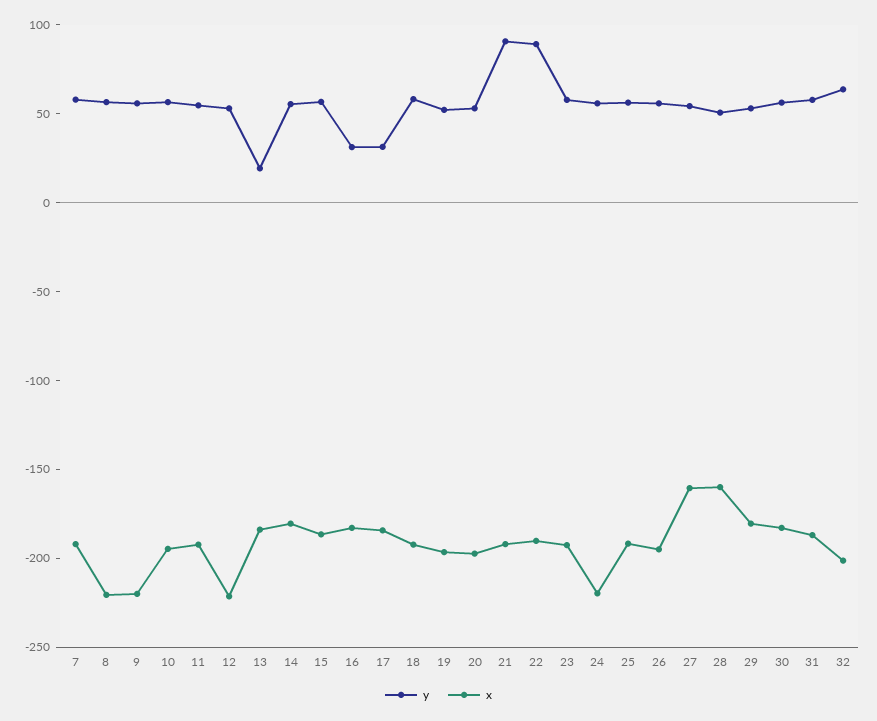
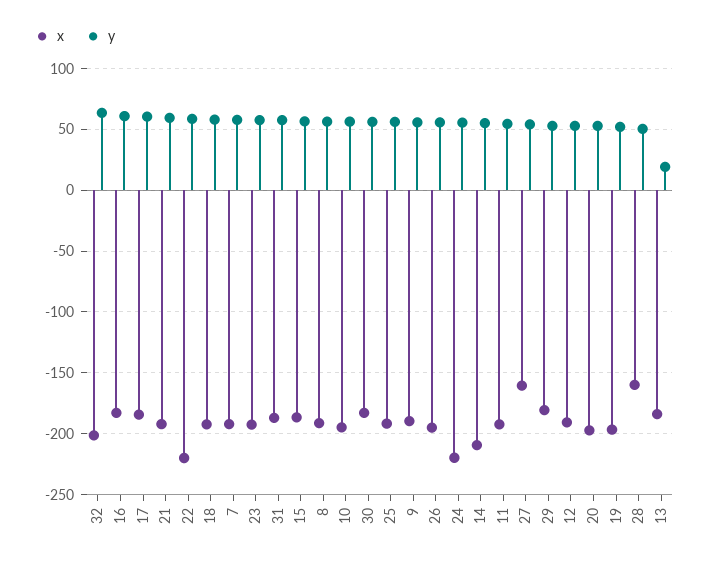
  {
    "y": {
      "7": 60,
      "8": 55,
      "9": 55,
      "10": 55,
      "11": 55,
      "12": 55,
      "13": 20,
      "14": 55,
      "15": 55,
-     "16": 30,
+     "16": 60,
-     "17": 30,
+     "17": 60,
      "18": 60,
      "19": 50,
      "20": 55,
-     "21": 90,
+     "21": 60,
-     "22": 90,
+     "22": 60,
      "23": 60,
      "24": 55,
      "25": 55,
      "26": 55,
      "27": 55,
      "28": 50,
      "29": 55,
      "30": 55,
      "31": 60,
      "32": 65
    },
    "x": {
      "7": -190,
-     "8": -220,
+     "8": -190,
-     "9": -220,
+     "9": -190,
      "10": -195,
      "11": -190,
-     "12": -220,
+     "12": -190,
      "13": -185,
-     "14": -180,
+     "14": -210,
      "15": -185,
      "16": -185,
      "17": -185,
      "18": -190,
      "19": -195,
      "20": -195,
      "21": -190,
-     "22": -190,
+     "22": -220,
      "23": -195,
      "24": -220,
      "25": -190,
      "26": -195,
      "27": -160,
      "28": -160,
      "29": -180,
      "30": -185,
      "31": -185,
      "32": -200
    }
  }

